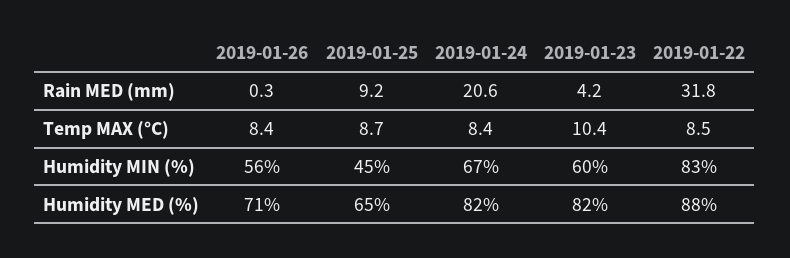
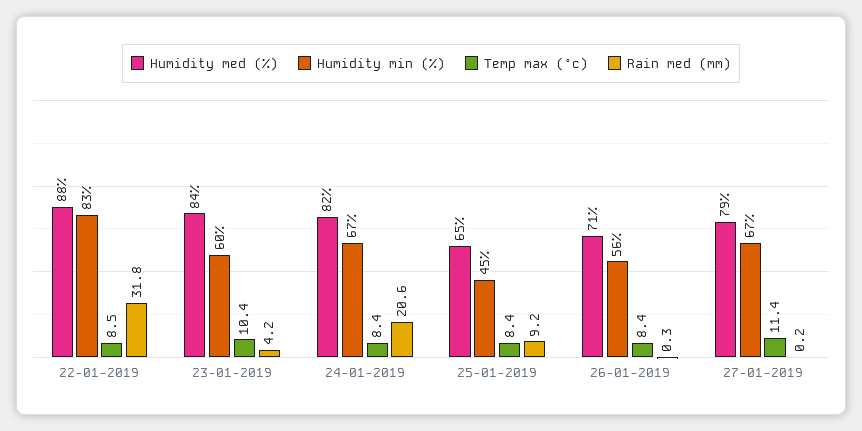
  {
    "Rain MED (mm)": {
      "2019-01-26": 0.3,
      "2019-01-25": 9.2,
      "2019-01-24": 20.6,
      "2019-01-23": 4.2,
-     "2019-01-22": 31.8
+     "2019-01-22": 31.8,
+     "27-01-2019": 0.2
    },
    "Temp MAX (°C)": {
      "2019-01-26": 8.4,
-     "2019-01-25": 8.7,
+     "2019-01-25": 8.4,
      "2019-01-24": 8.4,
      "2019-01-23": 10.4,
-     "2019-01-22": 8.5
+     "2019-01-22": 8.5,
+     "27-01-2019": 11.4
    },
    "Humidity MIN (%)": {
      "2019-01-26": 56,
      "2019-01-25": 45,
      "2019-01-24": 67,
      "2019-01-23": 60,
-     "2019-01-22": 83
+     "2019-01-22": 83,
+     "27-01-2019": 67
    },
    "Humidity MED (%)": {
      "2019-01-26": 71,
      "2019-01-25": 65,
      "2019-01-24": 82,
-     "2019-01-23": 82,
+     "2019-01-23": 84,
-     "2019-01-22": 88
+     "2019-01-22": 88,
+     "27-01-2019": 79
    }
  }

